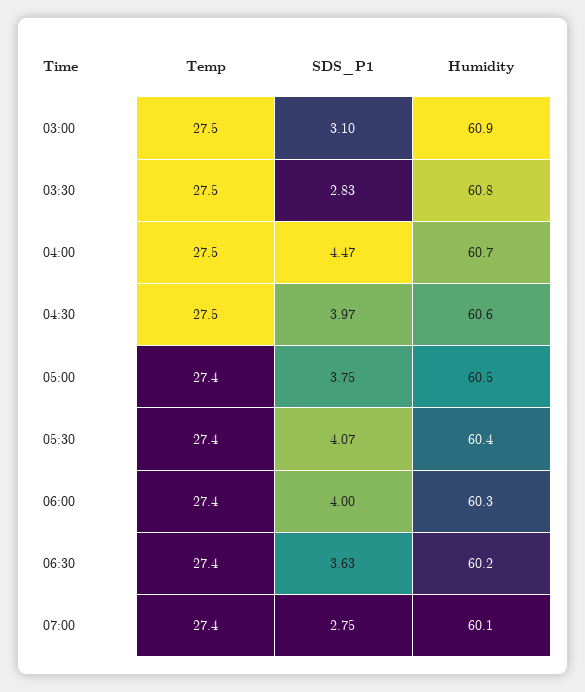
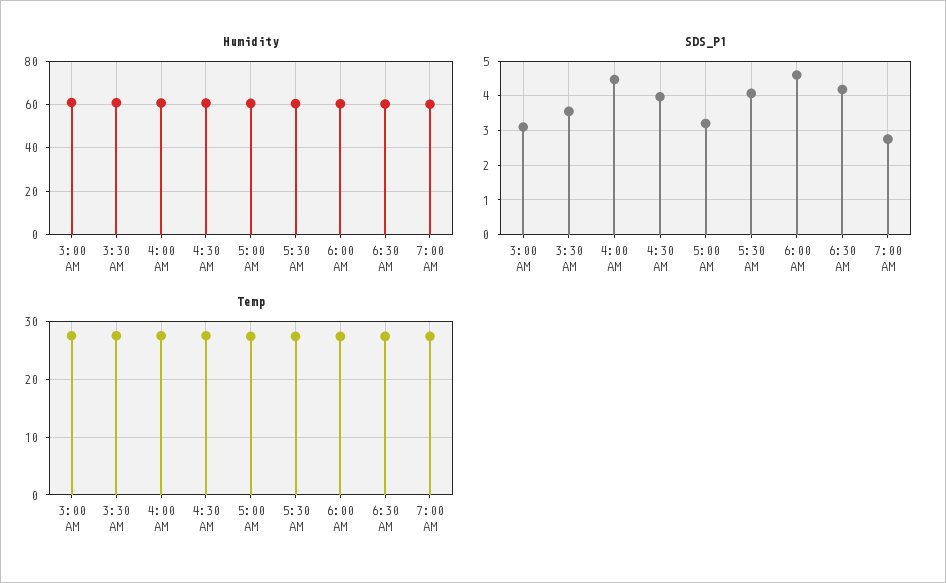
  {
    "Temp": {
      "03:00": 27.5,
      "03:30": 27.5,
      "04:00": 27.5,
      "04:30": 27.5,
      "05:00": 27.4,
      "05:30": 27.4,
      "06:00": 27.4,
      "06:30": 27.4,
      "07:00": 27.4
    },
    "SDS_P1": {
      "03:00": 3.1,
-     "03:30": 2.83,
+     "03:30": 3.6,
      "04:00": 4.47,
      "04:30": 3.97,
-     "05:00": 3.75,
+     "05:00": 3.2,
      "05:30": 4.07,
-     "06:00": 4,
+     "06:00": 4.6,
-     "06:30": 3.63,
+     "06:30": 4.2,
      "07:00": 2.75
    },
    "Humidity": {
      "03:00": 60.9,
      "03:30": 60.8,
      "04:00": 60.7,
      "04:30": 60.6,
      "05:00": 60.5,
      "05:30": 60.4,
      "06:00": 60.3,
      "06:30": 60.2,
      "07:00": 60.1
    }
  }

